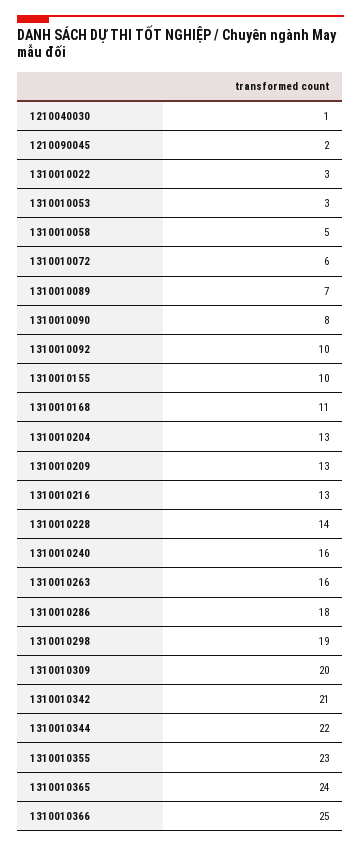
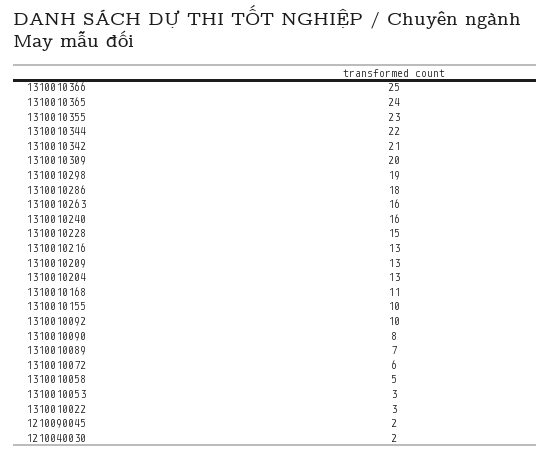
  {
-   "1210040030": 1,
+   "1210040030": 2,
    "1210090045": 2,
    "1310010022": 3,
    "1310010053": 3,
    "1310010058": 5,
    "1310010072": 6,
    "1310010089": 7,
    "1310010090": 8,
    "1310010092": 10,
    "1310010155": 10,
    "1310010168": 11,
    "1310010204": 13,
    "1310010209": 13,
    "1310010216": 13,
-   "1310010228": 14,
+   "1310010228": 15,
    "1310010240": 16,
    "1310010263": 16,
    "1310010286": 18,
    "1310010298": 19,
    "1310010309": 20,
    "1310010342": 21,
    "1310010344": 22,
    "1310010355": 23,
    "1310010365": 24,
    "1310010366": 25
  }

